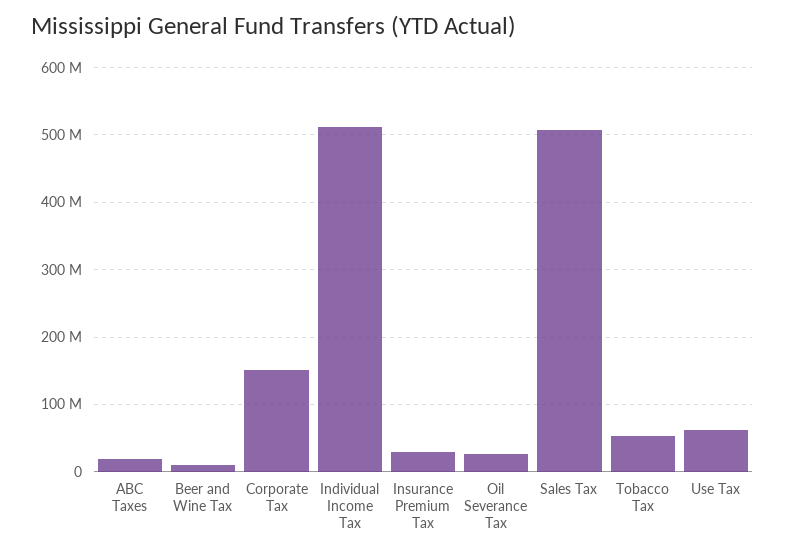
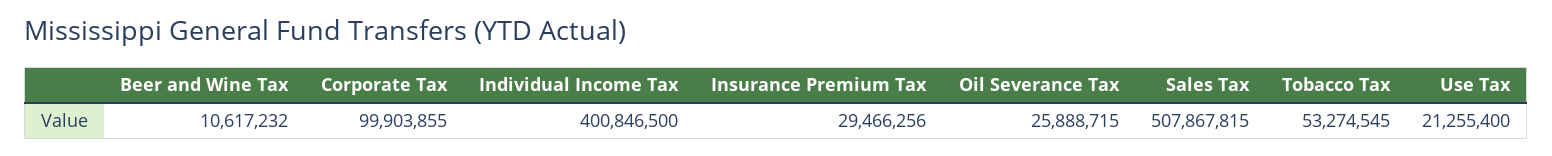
  {
-   "ABC Taxes": 20000000,
    "Beer and Wine Tax": 10617232,
-   "Corporate Tax": 150000000,
+   "Corporate Tax": 99903855,
-   "Individual Income Tax": 510000000,
+   "Individual Income Tax": 400846500,
    "Insurance Premium Tax": 29466256,
    "Oil Severance Tax": 25888715,
    "Sales Tax": 507867815,
    "Tobacco Tax": 53274545,
-   "Use Tax": 60000000
+   "Use Tax": 21255400
  }

